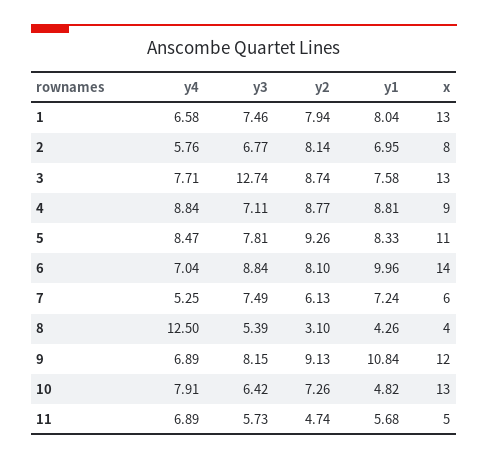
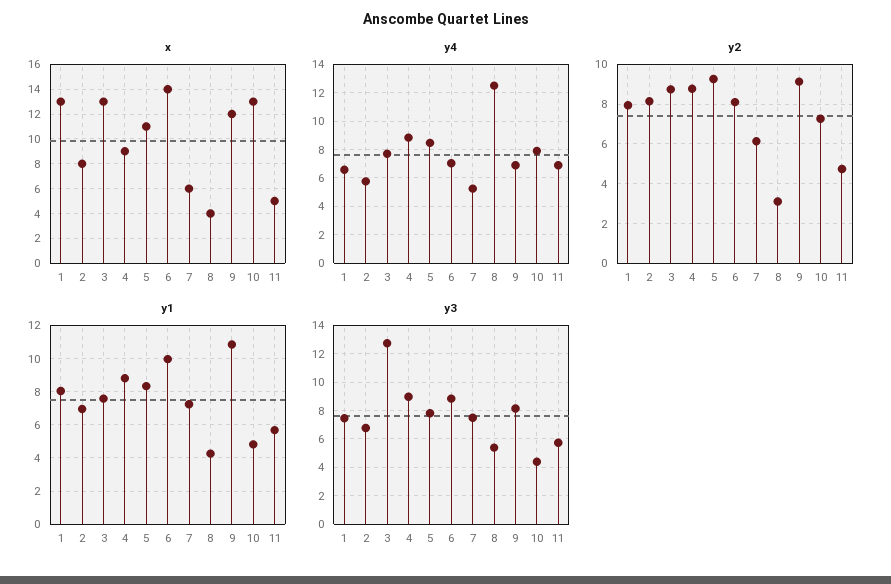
  {
    "y4": {
      "1": 6.58,
      "2": 5.76,
      "3": 7.71,
      "4": 8.84,
      "5": 8.47,
      "6": 7.04,
      "7": 5.25,
      "8": 12.5,
      "9": 6.89,
      "10": 7.91,
      "11": 6.89
    },
    "y3": {
      "1": 7.46,
      "2": 6.77,
      "3": 12.74,
-     "4": 7.11,
+     "4": 9,
      "5": 7.81,
      "6": 8.84,
      "7": 7.49,
      "8": 5.39,
      "9": 8.15,
-     "10": 6.42,
+     "10": 4.5,
      "11": 5.73
    },
    "y2": {
      "1": 7.94,
      "2": 8.14,
      "3": 8.74,
      "4": 8.77,
      "5": 9.26,
      "6": 8.1,
      "7": 6.13,
      "8": 3.1,
      "9": 9.13,
      "10": 7.26,
      "11": 4.74
    },
    "y1": {
      "1": 8.04,
      "2": 6.95,
      "3": 7.58,
      "4": 8.81,
      "5": 8.33,
      "6": 9.96,
      "7": 7.24,
      "8": 4.26,
      "9": 10.84,
      "10": 4.82,
      "11": 5.68
    },
    "x": {
      "1": 13,
      "2": 8,
      "3": 13,
      "4": 9,
      "5": 11,
      "6": 14,
      "7": 6,
      "8": 4,
      "9": 12,
      "10": 13,
      "11": 5
    }
  }

